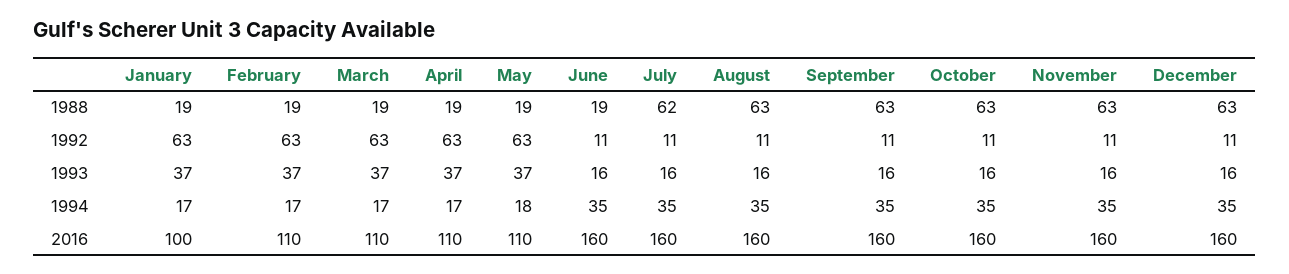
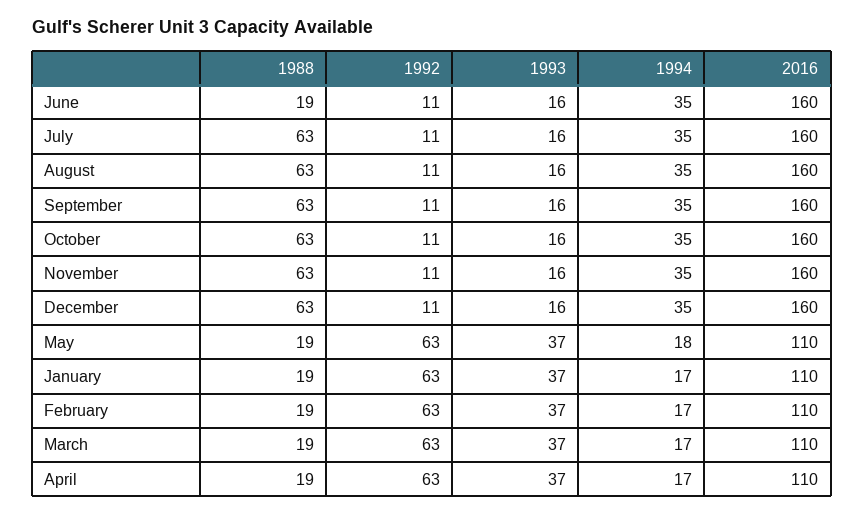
  {
    "January": {
      "1988": 19,
      "1992": 63,
      "1993": 37,
      "1994": 17,
-     "2016": 100
+     "2016": 110
    },
    "February": {
      "1988": 19,
      "1992": 63,
      "1993": 37,
      "1994": 17,
      "2016": 110
    },
    "March": {
      "1988": 19,
      "1992": 63,
      "1993": 37,
      "1994": 17,
      "2016": 110
    },
    "April": {
      "1988": 19,
      "1992": 63,
      "1993": 37,
      "1994": 17,
      "2016": 110
    },
    "May": {
      "1988": 19,
      "1992": 63,
      "1993": 37,
      "1994": 18,
      "2016": 110
    },
    "June": {
      "1988": 19,
      "1992": 11,
      "1993": 16,
      "1994": 35,
      "2016": 160
    },
    "July": {
-     "1988": 62,
+     "1988": 63,
      "1992": 11,
      "1993": 16,
      "1994": 35,
      "2016": 160
    },
    "August": {
      "1988": 63,
      "1992": 11,
      "1993": 16,
      "1994": 35,
      "2016": 160
    },
    "September": {
      "1988": 63,
      "1992": 11,
      "1993": 16,
      "1994": 35,
      "2016": 160
    },
    "October": {
      "1988": 63,
      "1992": 11,
      "1993": 16,
      "1994": 35,
      "2016": 160
    },
    "November": {
      "1988": 63,
      "1992": 11,
      "1993": 16,
      "1994": 35,
      "2016": 160
    },
    "December": {
      "1988": 63,
      "1992": 11,
      "1993": 16,
      "1994": 35,
      "2016": 160
    }
  }

